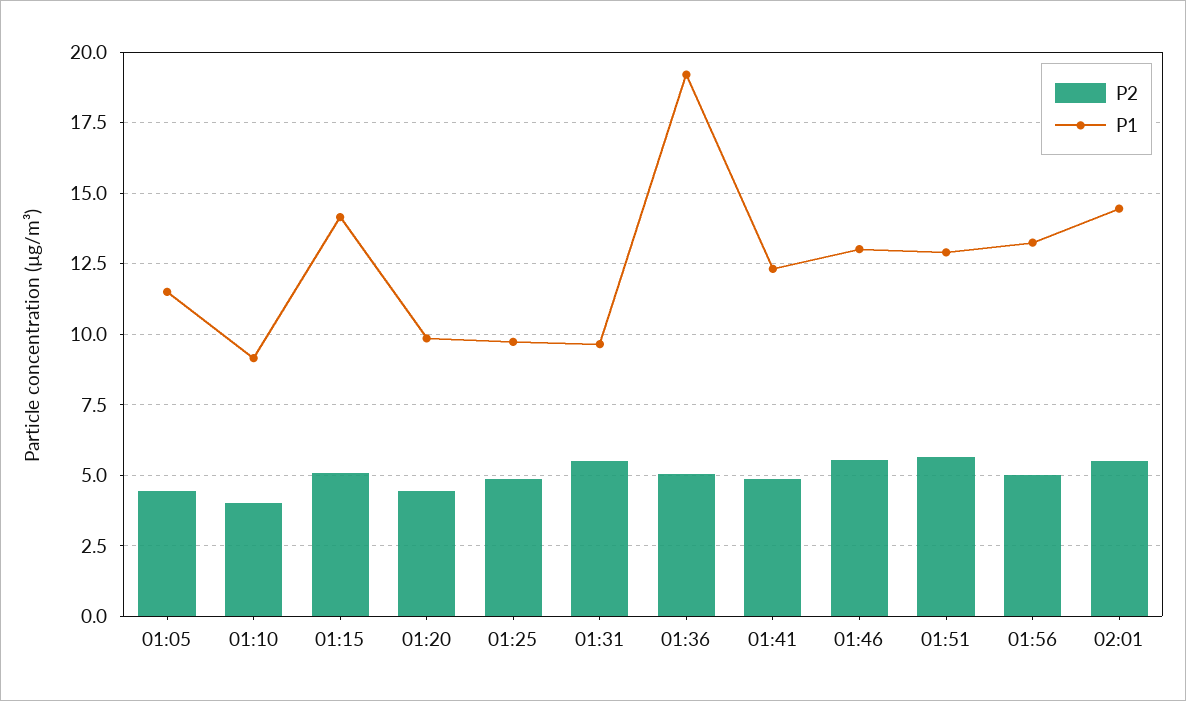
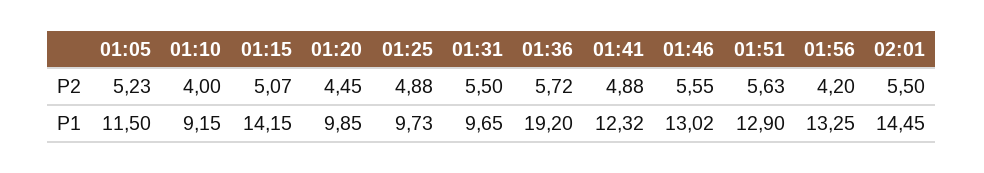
  {
    "P2": {
-     "01:05": 4.5,
+     "01:05": 5.23,
      "01:10": 4,
      "01:15": 5.07,
      "01:20": 4.45,
      "01:25": 4.88,
      "01:31": 5.5,
-     "01:36": 5,
+     "01:36": 5.72,
      "01:41": 4.88,
      "01:46": 5.55,
      "01:51": 5.63,
-     "01:56": 5,
+     "01:56": 4.2,
      "02:01": 5.5
    },
    "P1": {
      "01:05": 11.5,
      "01:10": 9.15,
      "01:15": 14.15,
      "01:20": 9.85,
      "01:25": 9.73,
      "01:31": 9.65,
      "01:36": 19.2,
      "01:41": 12.32,
      "01:46": 13.02,
      "01:51": 12.9,
      "01:56": 13.25,
      "02:01": 14.45
    }
  }

